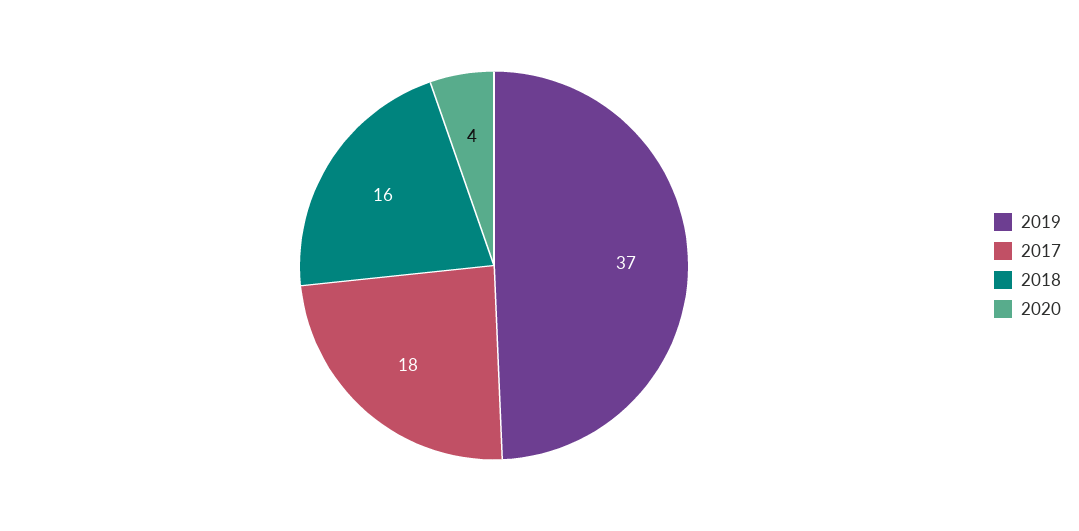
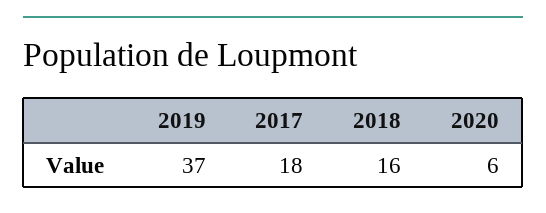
  {
    "2019": 37,
    "2017": 18,
    "2018": 16,
-   "2020": 4
+   "2020": 6
  }

